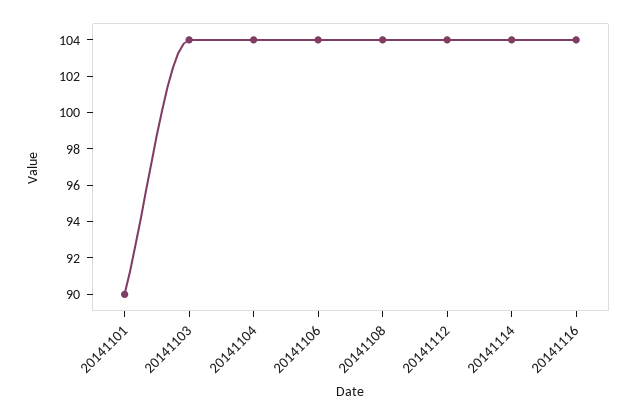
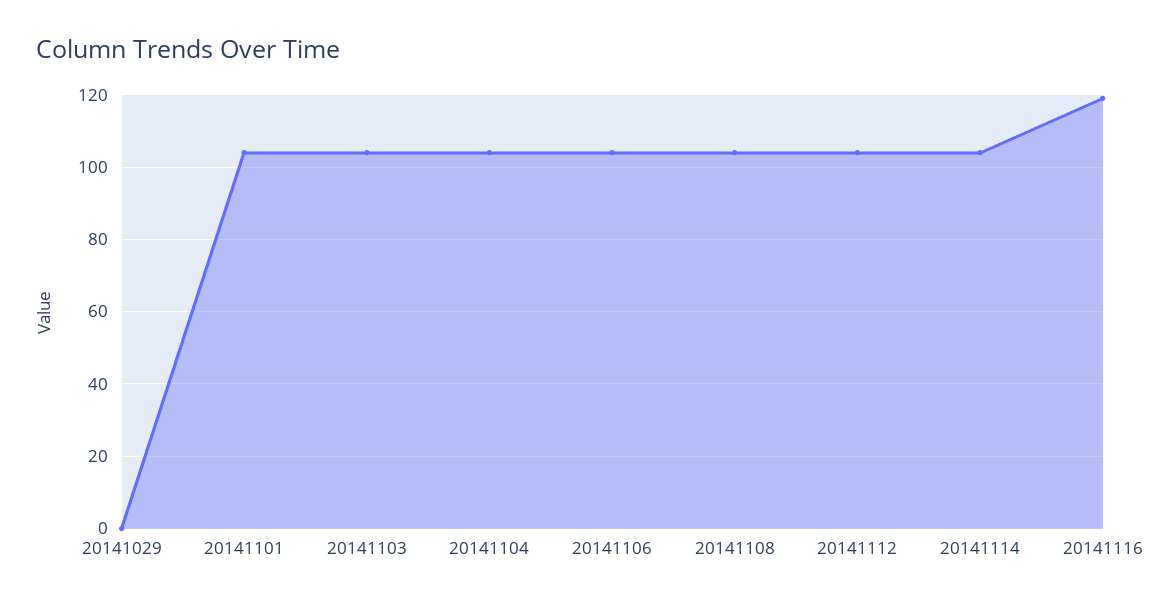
  {
-   "20141101": 90,
+   "20141101": 105,
    "20141103": 104,
    "20141104": 104,
    "20141106": 104,
    "20141108": 104,
    "20141112": 104,
    "20141114": 104,
-   "20141116": 104
+   "20141116": 120,
+   "20141029": 0
  }

